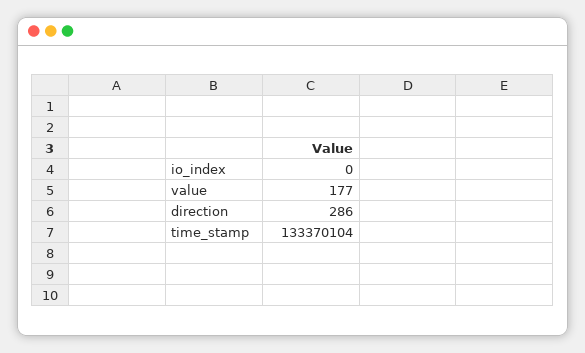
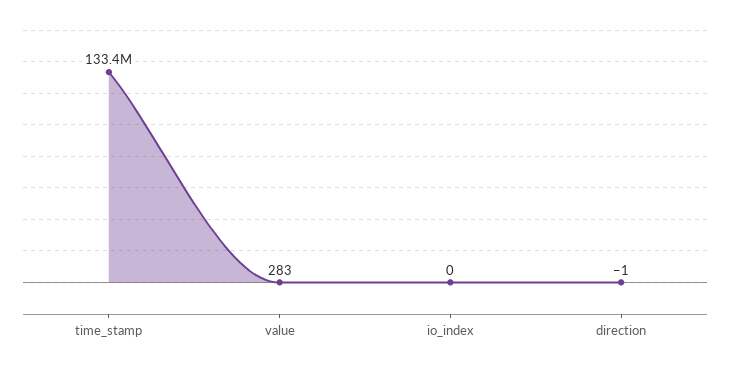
  {
    "io_index": 0,
-   "value": 177,
+   "value": 283,
-   "direction": 286,
+   "direction": -1,
    "time_stamp": 133370104
  }

